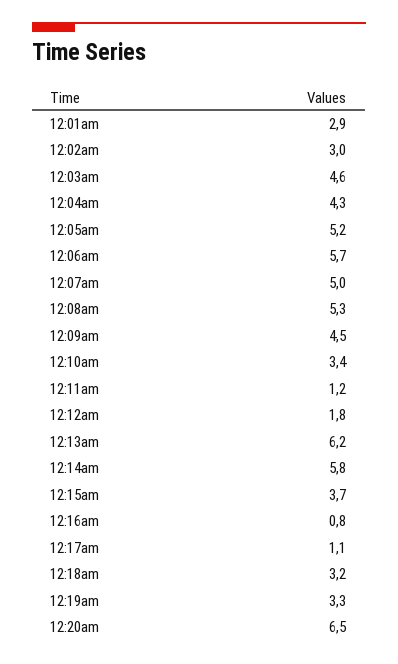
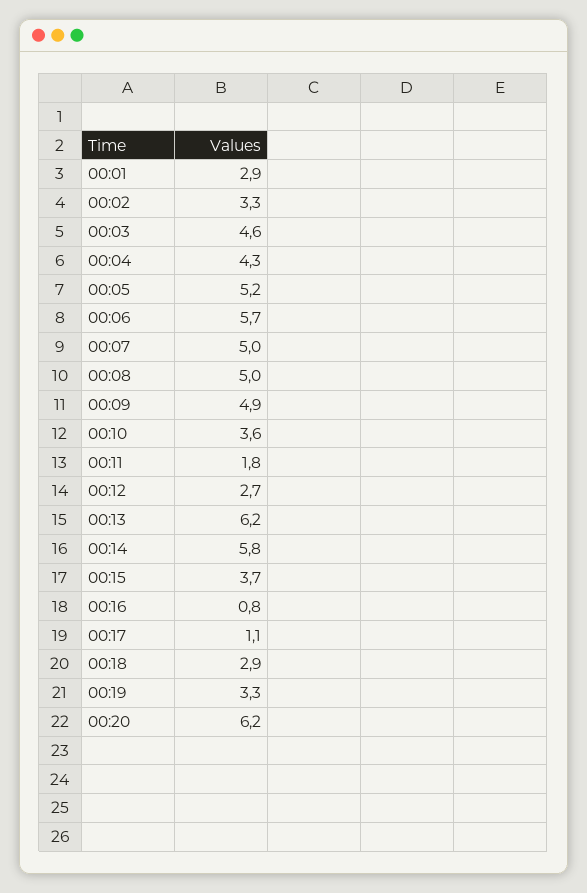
  {
    "12:01am": 2.9,
-   "12:02am": 3,
+   "12:02am": 3.3,
    "12:03am": 4.6,
    "12:04am": 4.3,
    "12:05am": 5.2,
    "12:06am": 5.7,
    "12:07am": 5,
-   "12:08am": 5.3,
+   "12:08am": 5,
-   "12:09am": 4.5,
+   "12:09am": 4.9,
-   "12:10am": 3.4,
+   "12:10am": 3.6,
-   "12:11am": 1.2,
+   "12:11am": 1.8,
-   "12:12am": 1.8,
+   "12:12am": 2.7,
    "12:13am": 6.2,
    "12:14am": 5.8,
    "12:15am": 3.7,
    "12:16am": 0.8,
    "12:17am": 1.1,
-   "12:18am": 3.2,
+   "12:18am": 2.9,
    "12:19am": 3.3,
-   "12:20am": 6.5
+   "12:20am": 6.2
  }

